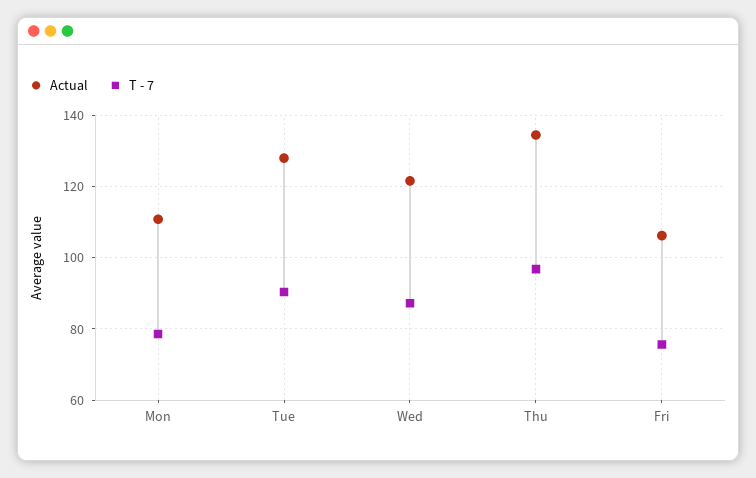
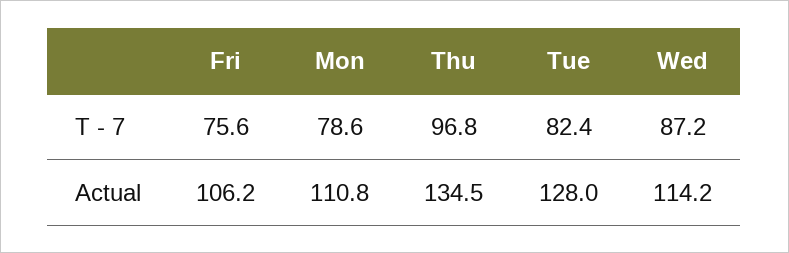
  {
    "Actual": {
      "Mon": 110.8,
      "Tue": 128,
-     "Wed": 122,
+     "Wed": 114.2,
      "Thu": 134.5,
      "Fri": 106.2
    },
    "T - 7": {
      "Mon": 78.6,
-     "Tue": 90,
+     "Tue": 82.4,
      "Wed": 87.2,
      "Thu": 96.8,
      "Fri": 75.6
    }
  }

